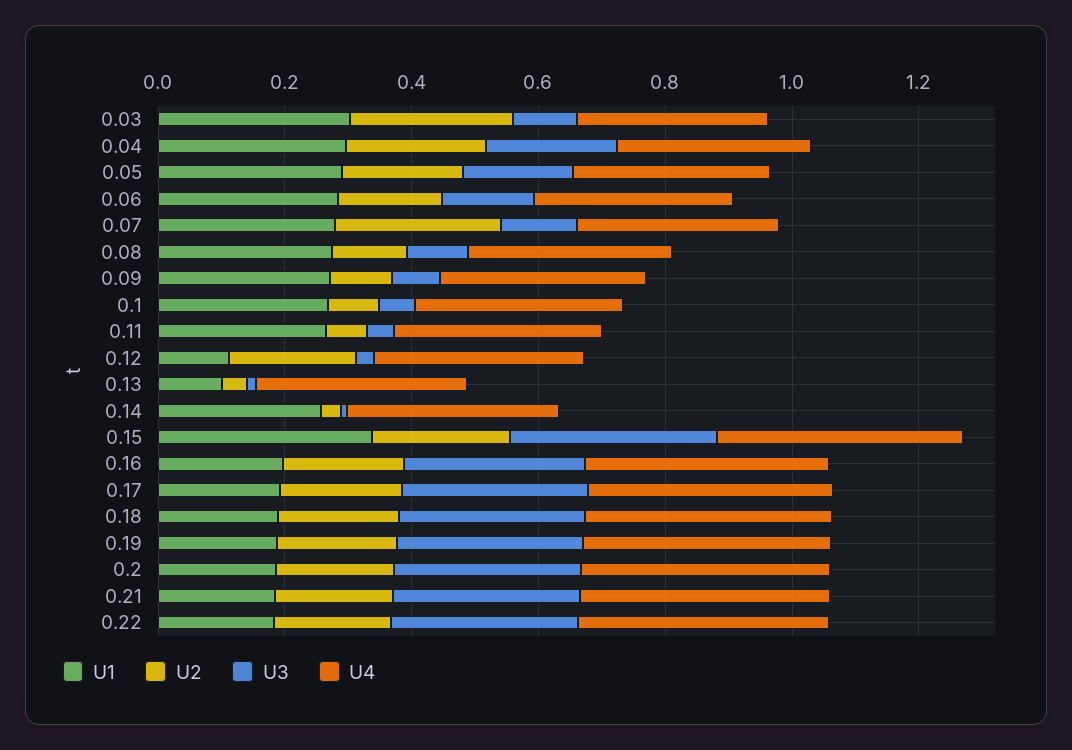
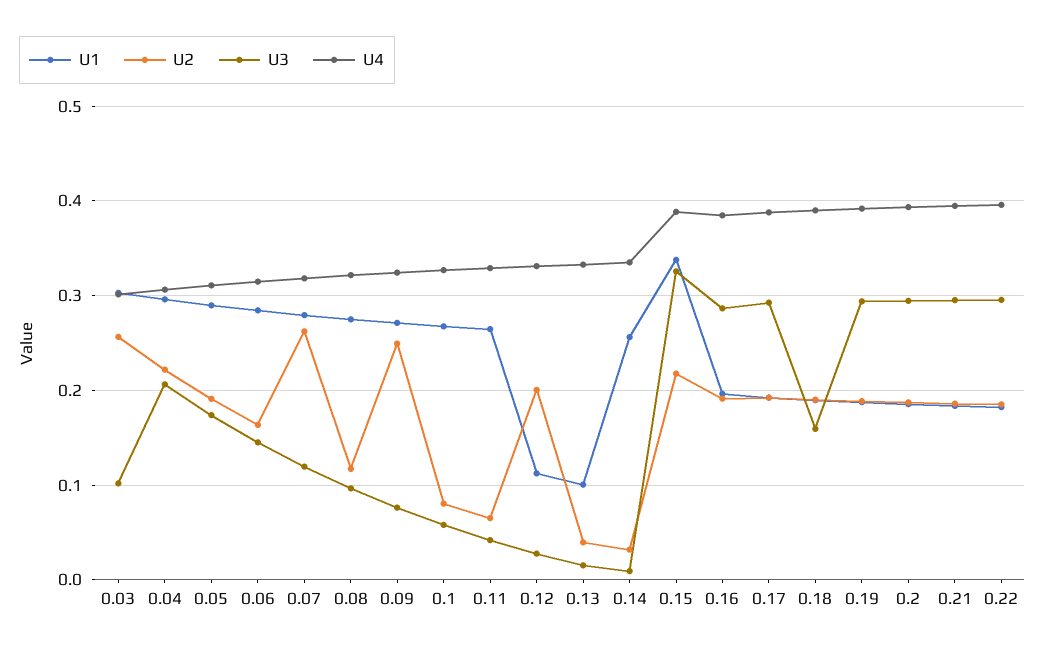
  {
    "U1": {
      "0.03": 0.3,
      "0.04": 0.3,
      "0.05": 0.29,
      "0.06": 0.28,
      "0.07": 0.28,
      "0.08": 0.28,
      "0.09": 0.27,
      "0.1": 0.27,
      "0.11": 0.26,
      "0.12": 0.11,
      "0.13": 0.1,
      "0.14": 0.26,
      "0.15": 0.34,
      "0.16": 0.2,
      "0.17": 0.19,
      "0.18": 0.19,
      "0.19": 0.19,
      "0.2": 0.19,
      "0.21": 0.18,
      "0.22": 0.18
    },
    "U2": {
      "0.03": 0.26,
      "0.04": 0.22,
      "0.05": 0.19,
      "0.06": 0.16,
      "0.07": 0.26,
      "0.08": 0.12,
-     "0.09": 0.1,
+     "0.09": 0.25,
      "0.1": 0.08,
      "0.11": 0.07,
      "0.12": 0.2,
      "0.13": 0.04,
      "0.14": 0.03,
      "0.15": 0.22,
      "0.16": 0.19,
      "0.17": 0.19,
      "0.18": 0.19,
      "0.19": 0.19,
      "0.2": 0.19,
      "0.21": 0.19,
      "0.22": 0.19
    },
    "U3": {
      "0.03": 0.1,
      "0.04": 0.21,
      "0.05": 0.17,
      "0.06": 0.15,
      "0.07": 0.12,
      "0.08": 0.1,
      "0.09": 0.08,
      "0.1": 0.06,
      "0.11": 0.04,
      "0.12": 0.03,
      "0.13": 0.02,
      "0.14": 0.01,
      "0.15": 0.33,
      "0.16": 0.29,
      "0.17": 0.29,
-     "0.18": 0.3,
+     "0.18": 0.16,
      "0.19": 0.29,
      "0.2": 0.29,
      "0.21": 0.3,
      "0.22": 0.3
    },
    "U4": {
      "0.03": 0.3,
      "0.04": 0.31,
      "0.05": 0.31,
      "0.06": 0.31,
      "0.07": 0.32,
      "0.08": 0.32,
      "0.09": 0.32,
      "0.1": 0.33,
      "0.11": 0.33,
      "0.12": 0.33,
      "0.13": 0.33,
      "0.14": 0.34,
      "0.15": 0.39,
      "0.16": 0.38,
      "0.17": 0.39,
      "0.18": 0.39,
      "0.19": 0.39,
      "0.2": 0.39,
      "0.21": 0.39,
      "0.22": 0.4
    }
  }

